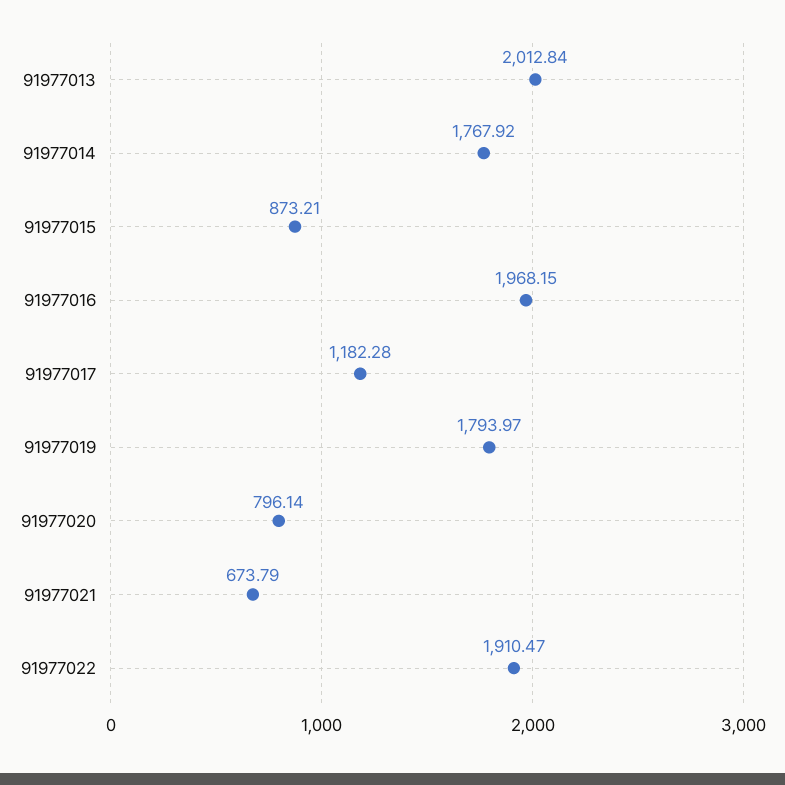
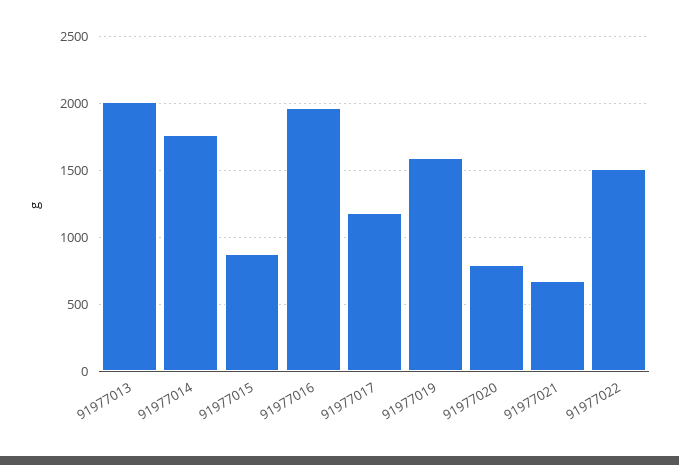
  {
    "91977013": 2012.84,
    "91977014": 1767.92,
    "91977015": 873.21,
    "91977016": 1968.15,
    "91977017": 1182.28,
-   "91977019": 1793.97,
+   "91977019": 1600,
    "91977020": 796.14,
    "91977021": 673.79,
-   "91977022": 1910.47
+   "91977022": 1500
  }

